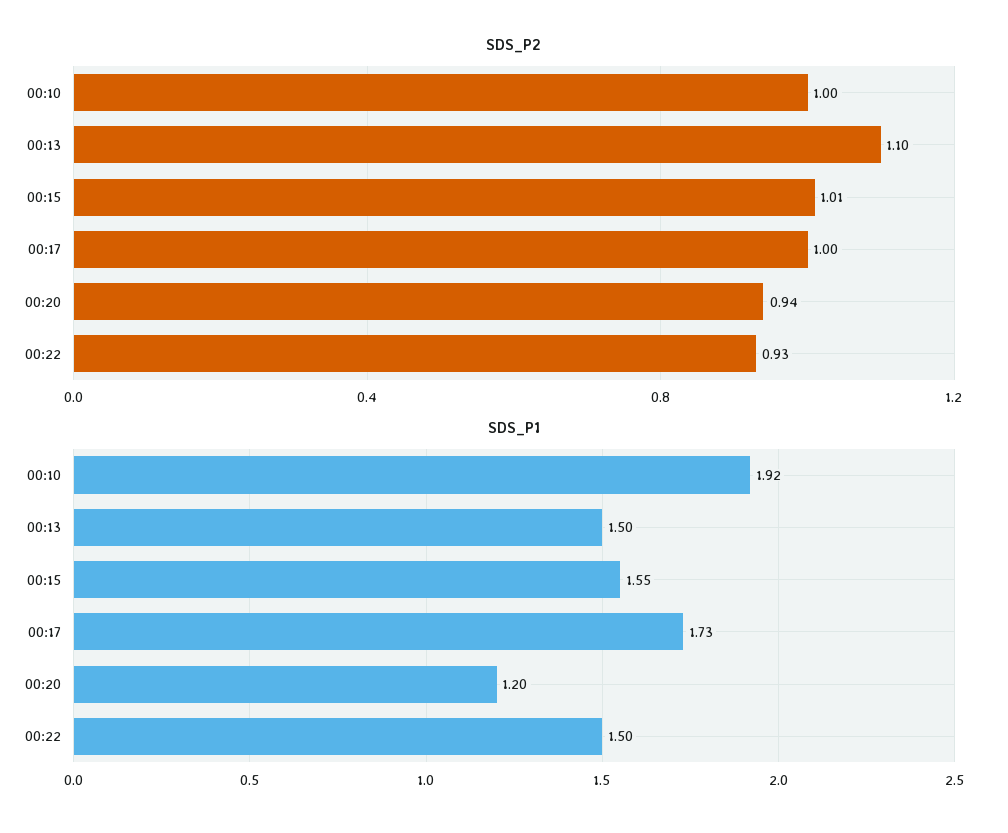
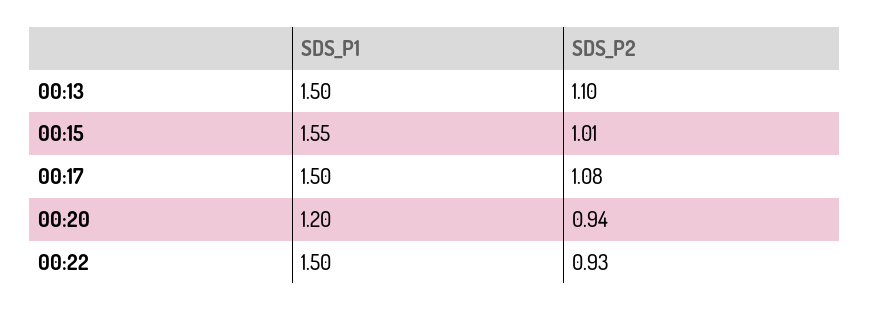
  {
    "SDS_P2": {
-     "00:10": 1,
      "00:13": 1.1,
      "00:15": 1.01,
-     "00:17": 1,
+     "00:17": 1.08,
      "00:20": 0.94,
      "00:22": 0.93
    },
    "SDS_P1": {
-     "00:10": 1.92,
      "00:13": 1.5,
      "00:15": 1.55,
-     "00:17": 1.73,
+     "00:17": 1.5,
      "00:20": 1.2,
      "00:22": 1.5
    }
  }

